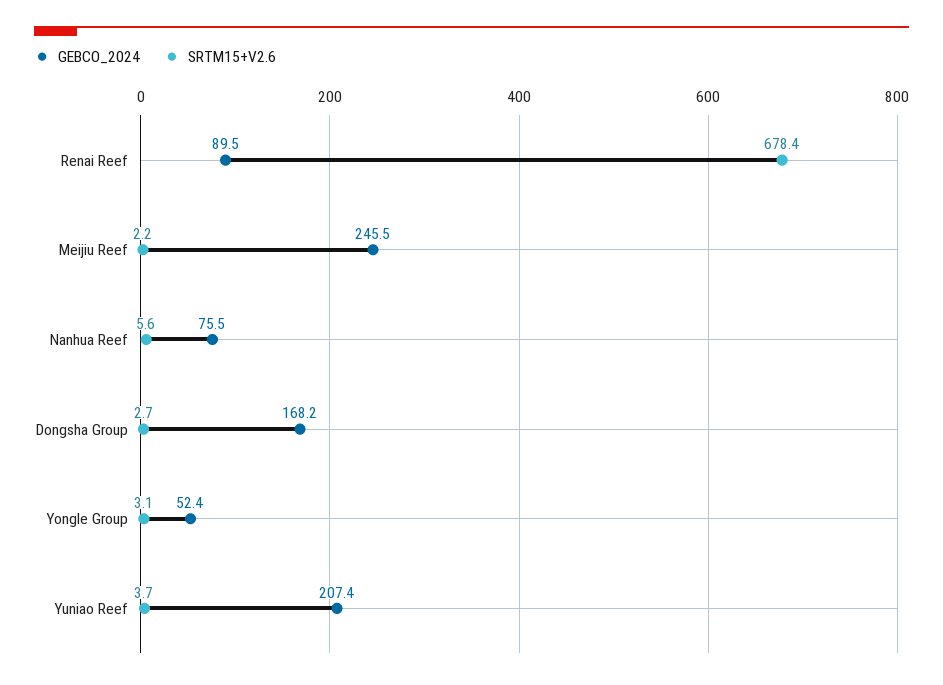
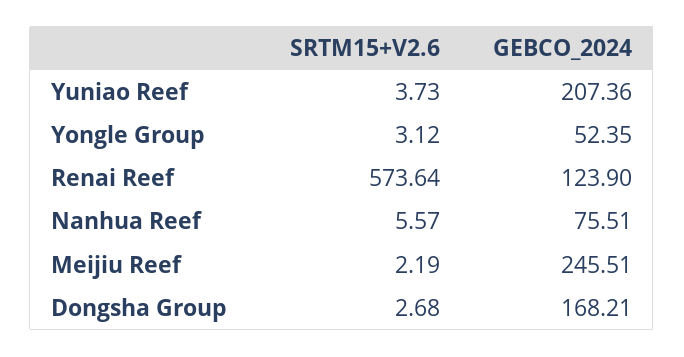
  {
    "GEBCO_2024": {
-     "Renai Reef": 89.5,
+     "Renai Reef": 123.9,
      "Meijiu Reef": 245.51,
      "Nanhua Reef": 75.51,
      "Dongsha Group": 168.21,
      "Yongle Group": 52.35,
      "Yuniao Reef": 207.36
    },
    "SRTM15+V2.6": {
-     "Renai Reef": 678.4,
+     "Renai Reef": 573.64,
      "Meijiu Reef": 2.19,
      "Nanhua Reef": 5.57,
      "Dongsha Group": 2.68,
      "Yongle Group": 3.12,
      "Yuniao Reef": 3.73
    }
  }

